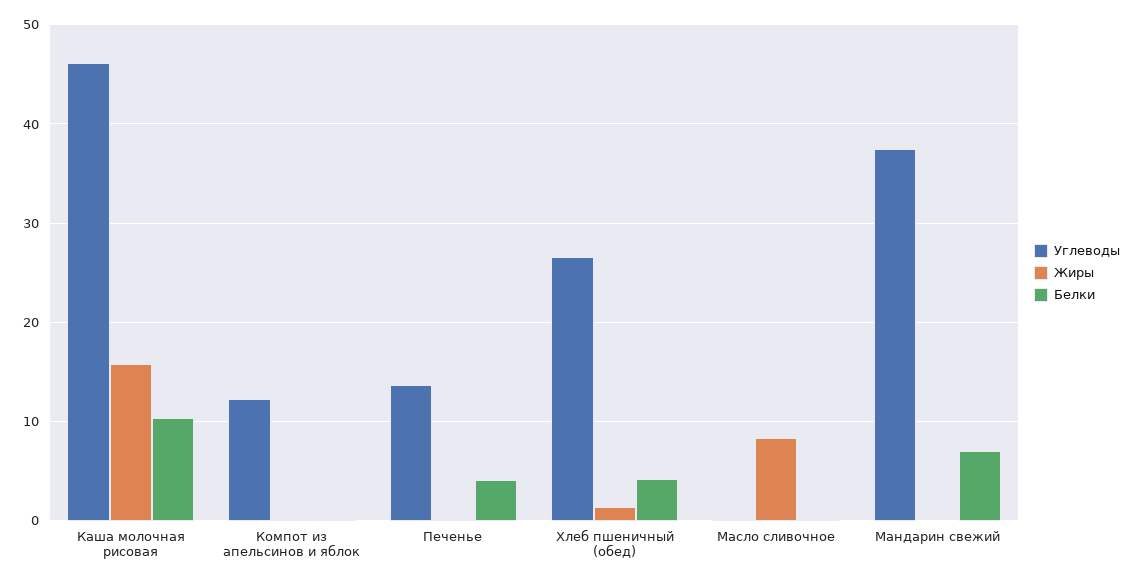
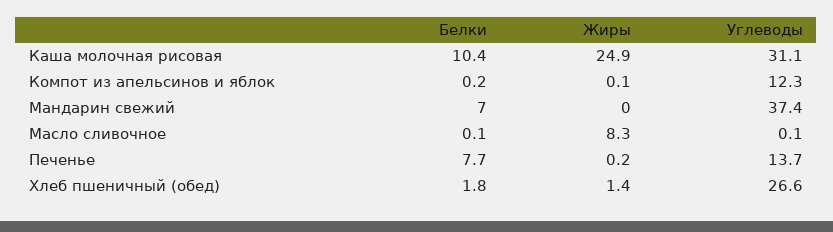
  {
    "Углеводы": {
-     "Каша молочная рисовая": 46,
+     "Каша молочная рисовая": 31.1,
      "Компот из апельсинов и яблок": 12.3,
      "Печенье": 13.7,
      "Хлеб пшеничный (обед)": 26.6,
      "Масло сливочное": 0.1,
      "Мандарин свежий": 37.4
    },
    "Жиры": {
-     "Каша молочная рисовая": 16,
+     "Каша молочная рисовая": 24.9,
      "Компот из апельсинов и яблок": 0.1,
      "Печенье": 0.2,
      "Хлеб пшеничный (обед)": 1.4,
      "Масло сливочное": 8.3,
      "Мандарин свежий": 0
    },
    "Белки": {
      "Каша молочная рисовая": 10.4,
      "Компот из апельсинов и яблок": 0.2,
-     "Печенье": 4,
+     "Печенье": 7.7,
-     "Хлеб пшеничный (обед)": 4,
+     "Хлеб пшеничный (обед)": 1.8,
      "Масло сливочное": 0.1,
      "Мандарин свежий": 7
    }
  }

